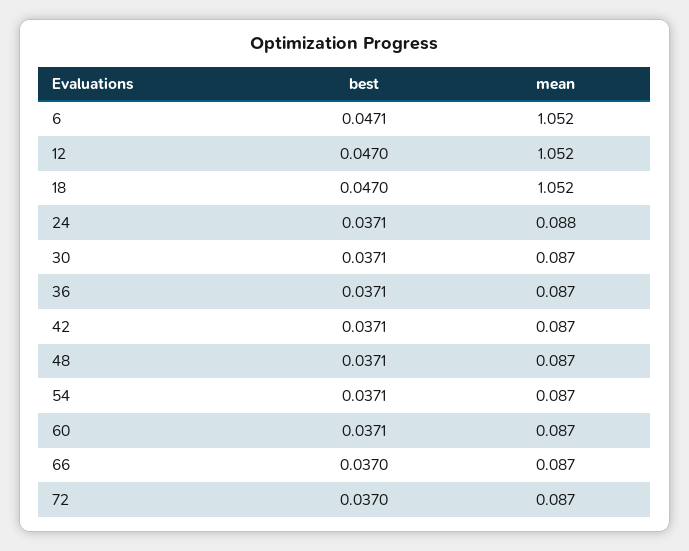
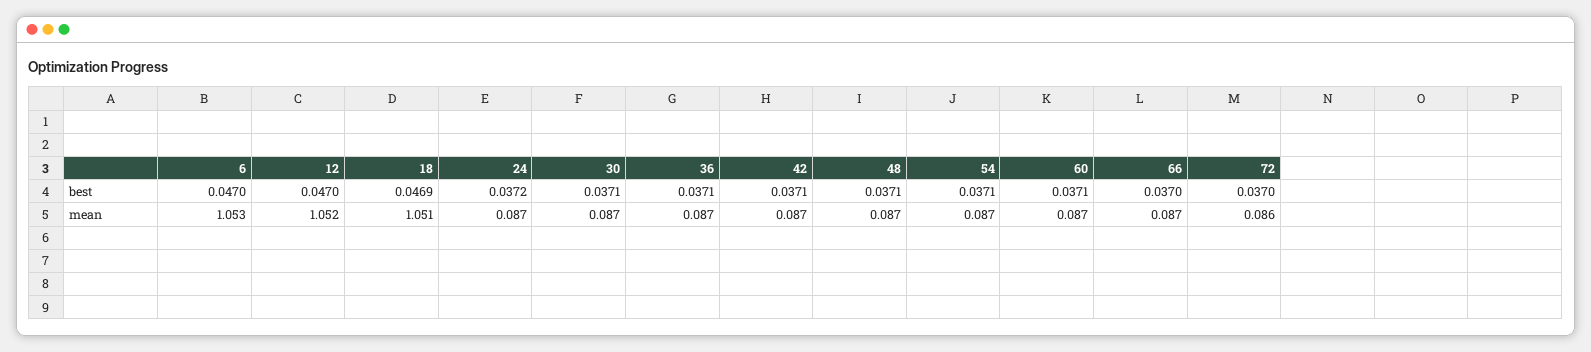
  {
    "best": {
-     "6": 0.0471,
+     "6": 0.047,
      "12": 0.047,
-     "18": 0.047,
+     "18": 0.0469,
-     "24": 0.0371,
+     "24": 0.0372,
      "30": 0.0371,
      "36": 0.0371,
      "42": 0.0371,
      "48": 0.0371,
      "54": 0.0371,
      "60": 0.0371,
      "66": 0.037,
      "72": 0.037
    },
    "mean": {
-     "6": 1.052,
+     "6": 1.053,
      "12": 1.052,
-     "18": 1.052,
+     "18": 1.051,
-     "24": 0.088,
+     "24": 0.087,
      "30": 0.087,
      "36": 0.087,
      "42": 0.087,
      "48": 0.087,
      "54": 0.087,
      "60": 0.087,
      "66": 0.087,
-     "72": 0.087
+     "72": 0.086
    }
  }

